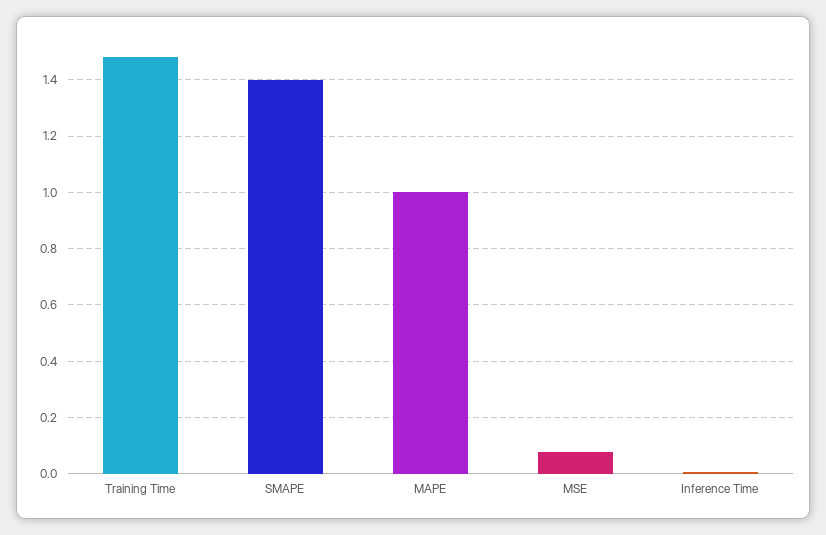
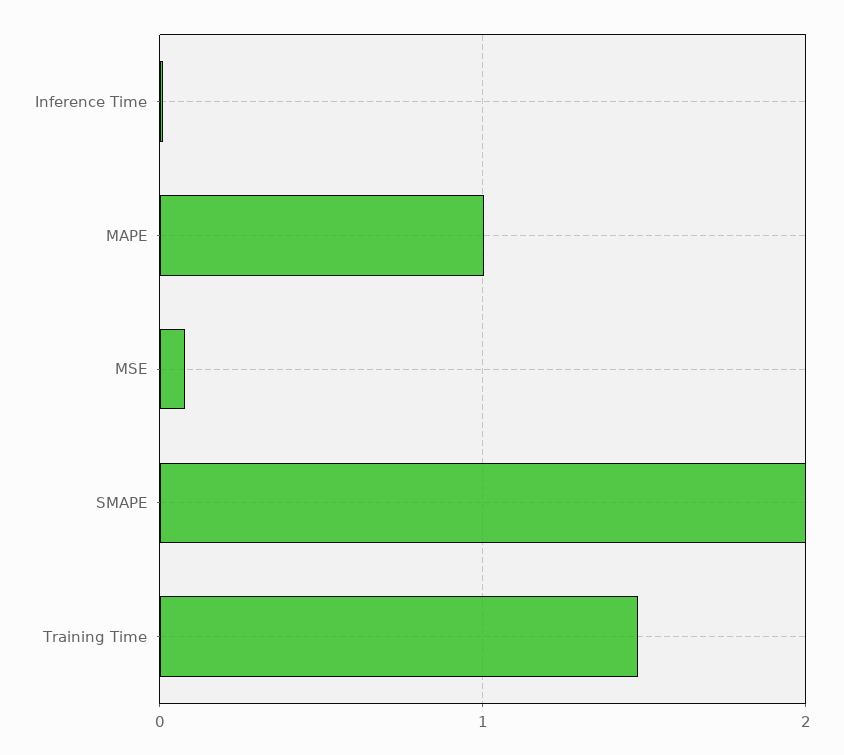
  {
    "Training Time": 1.475,
-   "SMAPE": 1.4,
+   "SMAPE": 2,
    "MAPE": 1,
    "MSE": 0.075,
    "Inference Time": 0
  }

